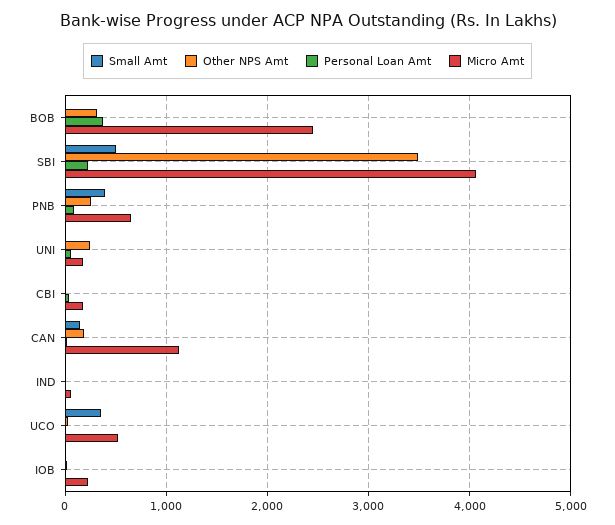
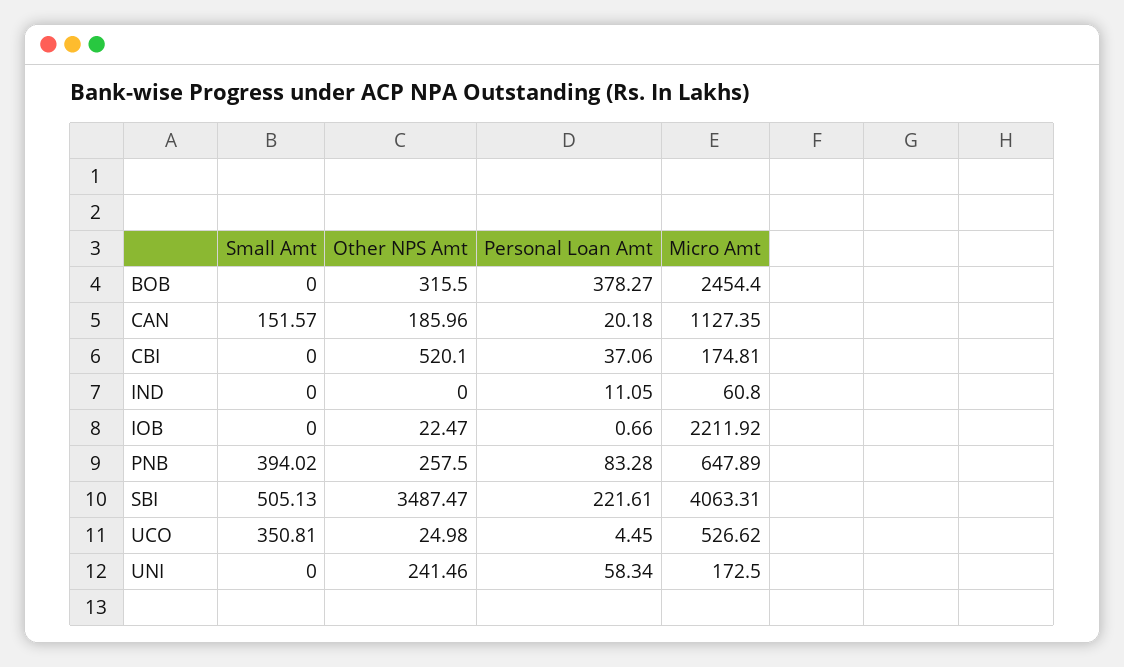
  {
    "Small Amt": {
      "BOB": 0,
      "SBI": 505.13,
      "PNB": 394.02,
      "UNI": 0,
      "CBI": 0,
      "CAN": 151.57,
      "IND": 0,
      "UCO": 350.81,
      "IOB": 0
    },
    "Other NPS Amt": {
      "BOB": 315.5,
      "SBI": 3487.47,
      "PNB": 257.5,
      "UNI": 241.46,
-     "CBI": 0,
+     "CBI": 520.1,
      "CAN": 185.96,
      "IND": 0,
      "UCO": 24.98,
      "IOB": 22.47
    },
    "Personal Loan Amt": {
      "BOB": 378.27,
      "SBI": 221.61,
      "PNB": 83.28,
      "UNI": 58.34,
      "CBI": 37.06,
      "CAN": 20.18,
      "IND": 11.05,
      "UCO": 4.45,
      "IOB": 0.66
    },
    "Micro Amt": {
      "BOB": 2454.4,
      "SBI": 4063.31,
      "PNB": 647.89,
      "UNI": 172.5,
      "CBI": 174.81,
      "CAN": 1127.35,
      "IND": 60.8,
      "UCO": 526.62,
-     "IOB": 200
+     "IOB": 2211.92
    }
  }

